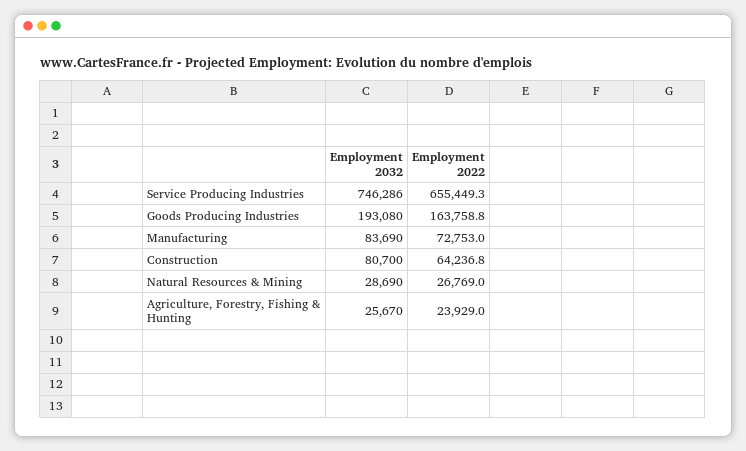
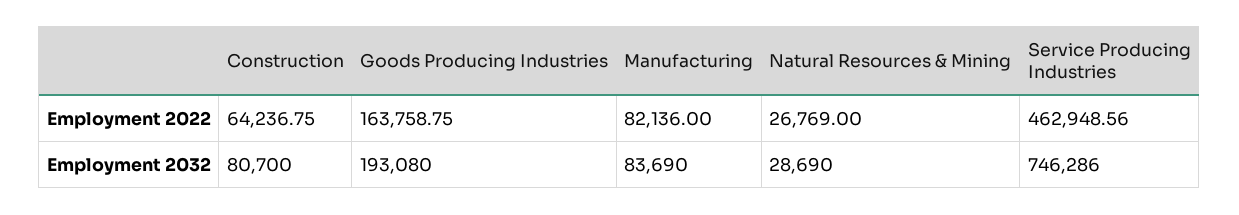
  {
    "Employment 2032": {
      "Service Producing Industries": 746286,
      "Goods Producing Industries": 193080,
      "Manufacturing": 83690,
      "Construction": 80700,
-     "Natural Resources & Mining": 28690,
+     "Natural Resources & Mining": 28690
-     "Agriculture, Forestry, Fishing & Hunting": 25670
    },
    "Employment 2022": {
-     "Service Producing Industries": 655449.3,
+     "Service Producing Industries": 462948.56,
      "Goods Producing Industries": 163758.75,
-     "Manufacturing": 72753,
+     "Manufacturing": 82136,
      "Construction": 64236.75,
-     "Natural Resources & Mining": 26769,
+     "Natural Resources & Mining": 26769
-     "Agriculture, Forestry, Fishing & Hunting": 23929
    }
  }

